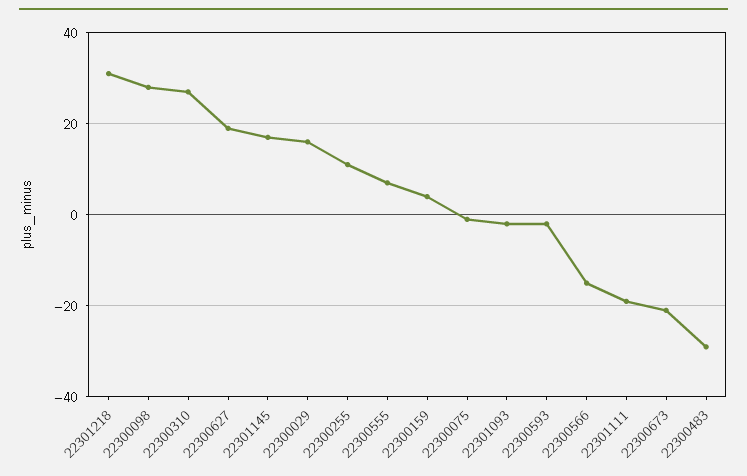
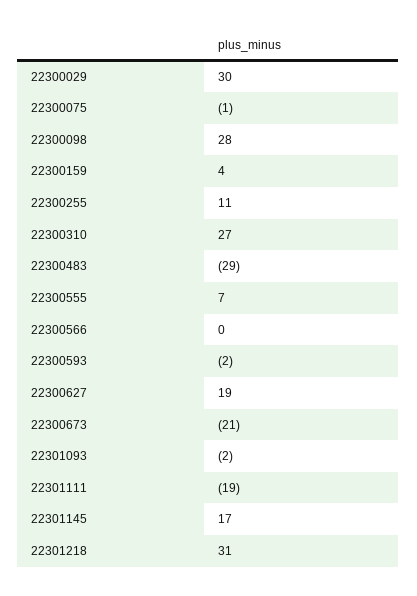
  {
    "22301218": 31,
    "22300098": 28,
    "22300310": 27,
    "22300627": 19,
    "22301145": 17,
-   "22300029": 15,
+   "22300029": 30,
    "22300255": 11,
    "22300555": 7,
    "22300159": 4,
    "22300075": -1,
    "22301093": -2,
    "22300593": -2,
-   "22300566": -15,
+   "22300566": 0,
    "22301111": -19,
    "22300673": -21,
    "22300483": -29
  }

